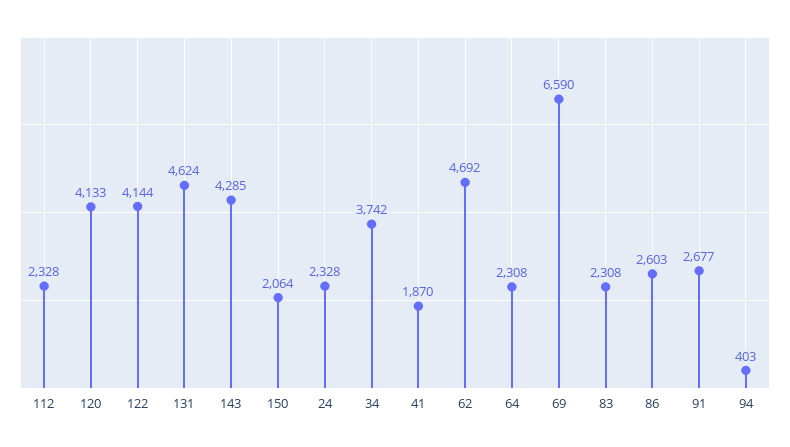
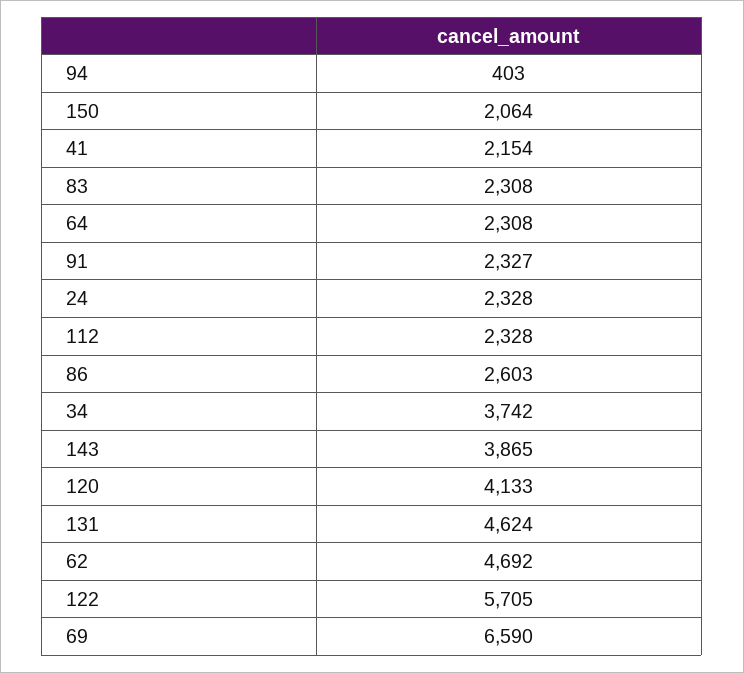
  {
    "112": 2328,
    "120": 4133,
-   "122": 4144,
+   "122": 5705,
    "131": 4624,
-   "143": 4285,
+   "143": 3865,
    "150": 2064,
    "24": 2328,
    "34": 3742,
-   "41": 1870,
+   "41": 2154,
    "62": 4692,
    "64": 2308,
    "69": 6590,
    "83": 2308,
    "86": 2603,
-   "91": 2677,
+   "91": 2327,
    "94": 403
  }

